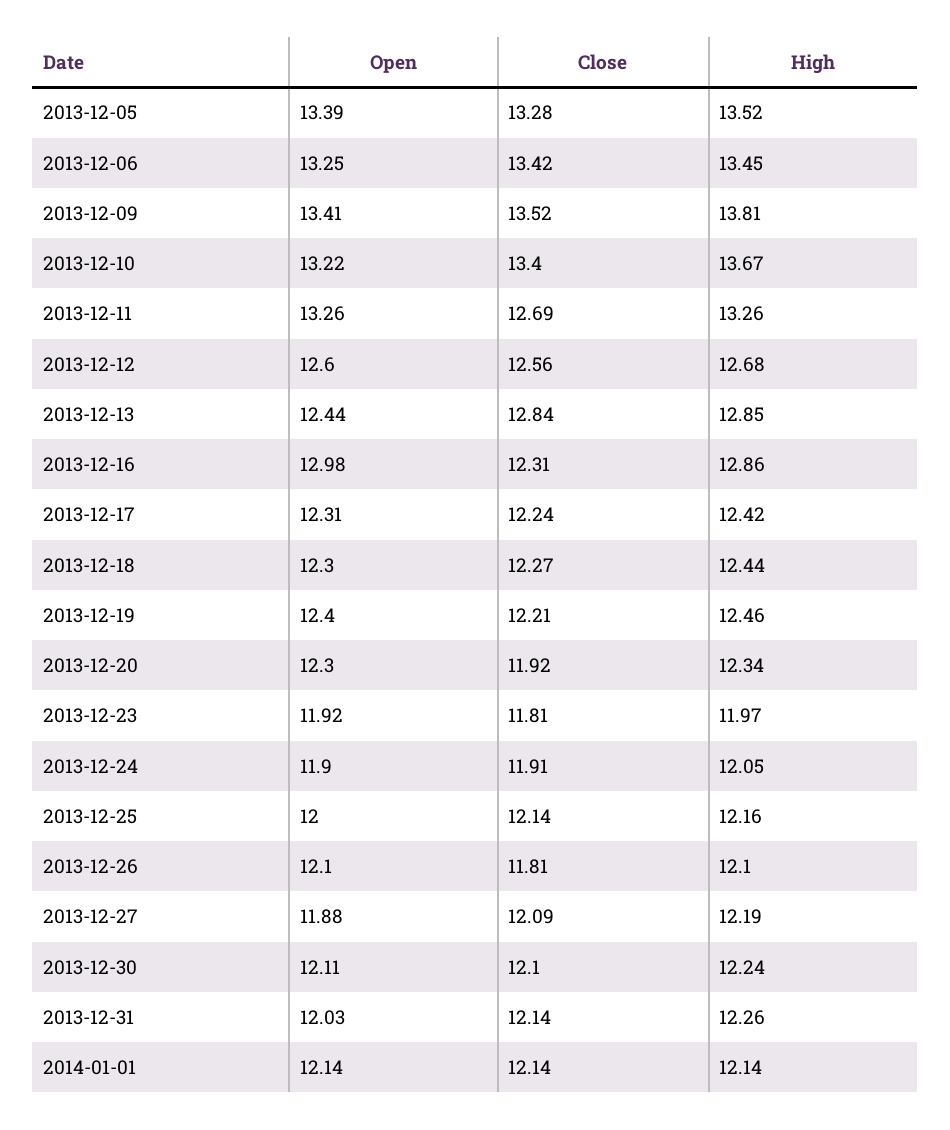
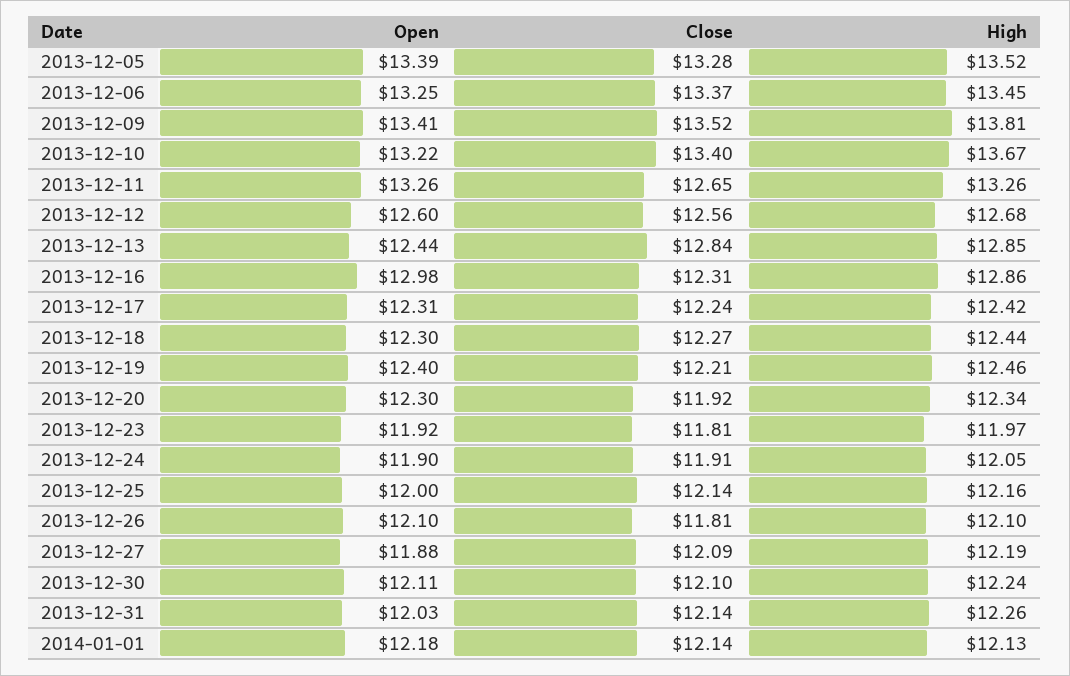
  {
    "Open": {
      "2013-12-05": 13.39,
      "2013-12-06": 13.25,
      "2013-12-09": 13.41,
      "2013-12-10": 13.22,
      "2013-12-11": 13.26,
      "2013-12-12": 12.6,
      "2013-12-13": 12.44,
      "2013-12-16": 12.98,
      "2013-12-17": 12.31,
      "2013-12-18": 12.3,
      "2013-12-19": 12.4,
      "2013-12-20": 12.3,
      "2013-12-23": 11.92,
      "2013-12-24": 11.9,
      "2013-12-25": 12,
      "2013-12-26": 12.1,
      "2013-12-27": 11.88,
      "2013-12-30": 12.11,
      "2013-12-31": 12.03,
-     "2014-01-01": 12.14
+     "2014-01-01": 12.18
    },
    "Close": {
      "2013-12-05": 13.28,
-     "2013-12-06": 13.42,
+     "2013-12-06": 13.37,
      "2013-12-09": 13.52,
      "2013-12-10": 13.4,
-     "2013-12-11": 12.69,
+     "2013-12-11": 12.65,
      "2013-12-12": 12.56,
      "2013-12-13": 12.84,
      "2013-12-16": 12.31,
      "2013-12-17": 12.24,
      "2013-12-18": 12.27,
      "2013-12-19": 12.21,
      "2013-12-20": 11.92,
      "2013-12-23": 11.81,
      "2013-12-24": 11.91,
      "2013-12-25": 12.14,
      "2013-12-26": 11.81,
      "2013-12-27": 12.09,
      "2013-12-30": 12.1,
      "2013-12-31": 12.14,
      "2014-01-01": 12.14
    },
    "High": {
      "2013-12-05": 13.52,
      "2013-12-06": 13.45,
      "2013-12-09": 13.81,
      "2013-12-10": 13.67,
      "2013-12-11": 13.26,
      "2013-12-12": 12.68,
      "2013-12-13": 12.85,
      "2013-12-16": 12.86,
      "2013-12-17": 12.42,
      "2013-12-18": 12.44,
      "2013-12-19": 12.46,
      "2013-12-20": 12.34,
      "2013-12-23": 11.97,
      "2013-12-24": 12.05,
      "2013-12-25": 12.16,
      "2013-12-26": 12.1,
      "2013-12-27": 12.19,
      "2013-12-30": 12.24,
      "2013-12-31": 12.26,
-     "2014-01-01": 12.14
+     "2014-01-01": 12.13
    }
  }

